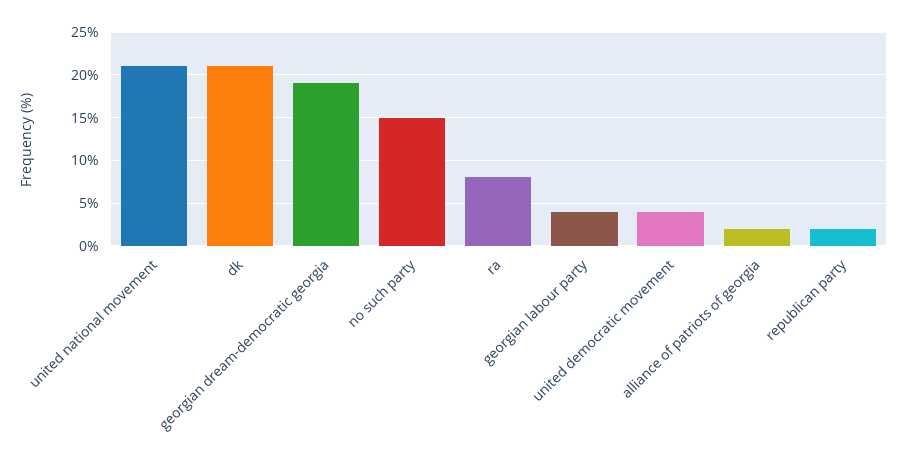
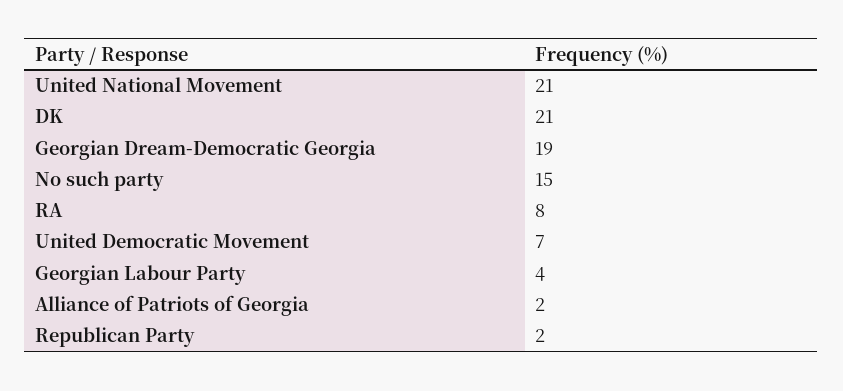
  {
    "united national movement": 21,
    "dk": 21,
    "georgian dream-democratic georgia": 19,
    "no such party": 15,
    "ra": 8,
    "georgian labour party": 4,
-   "united democratic movement": 4,
+   "united democratic movement": 7,
    "alliance of patriots of georgia": 2,
    "republican party": 2
  }

